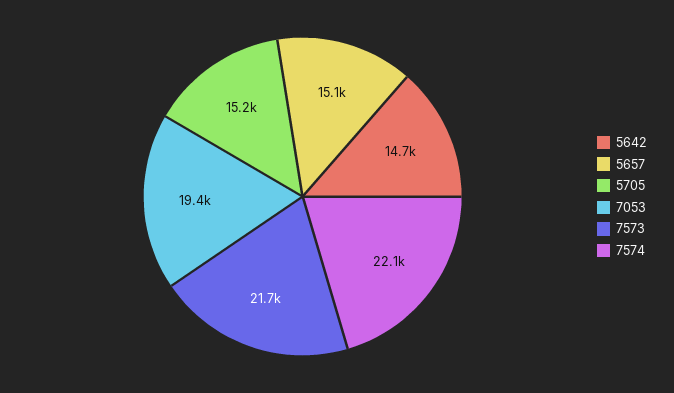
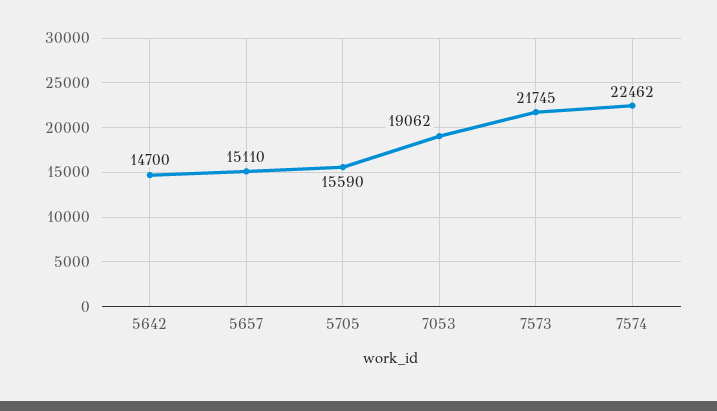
  {
    "5642": 14700,
    "5657": 15110,
-   "5705": 15200,
+   "5705": 15590,
-   "7053": 19400,
+   "7053": 19062,
    "7573": 21745,
-   "7574": 22100
+   "7574": 22462
  }

